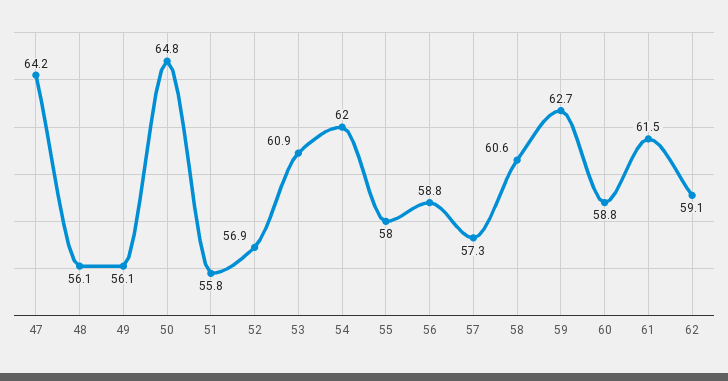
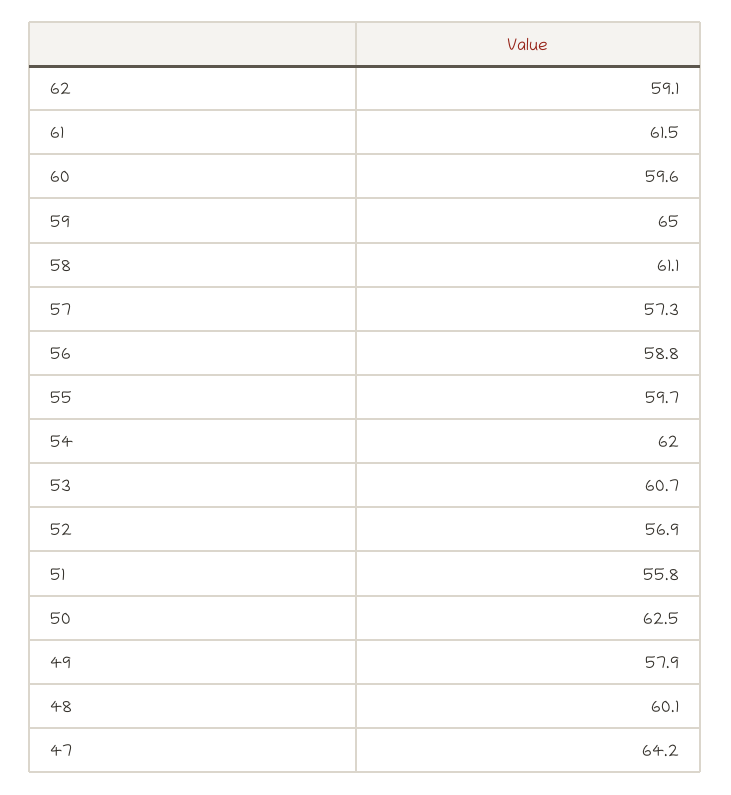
  {
    "47": 64.2,
-   "48": 56.1,
+   "48": 60.1,
-   "49": 56.1,
+   "49": 57.9,
-   "50": 64.8,
+   "50": 62.5,
    "51": 55.8,
    "52": 56.9,
-   "53": 60.9,
+   "53": 60.7,
    "54": 62,
-   "55": 58,
+   "55": 59.7,
    "56": 58.8,
    "57": 57.3,
-   "58": 60.6,
+   "58": 61.1,
-   "59": 62.7,
+   "59": 65,
-   "60": 58.8,
+   "60": 59.6,
    "61": 61.5,
    "62": 59.1
  }

